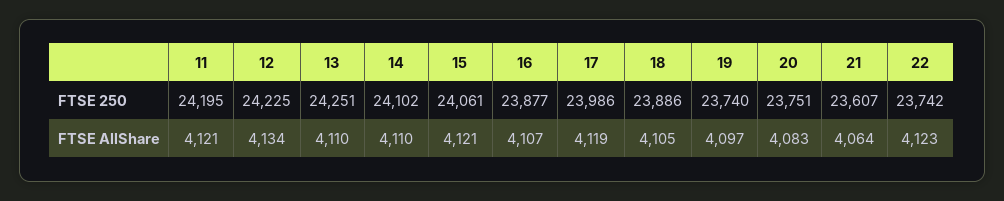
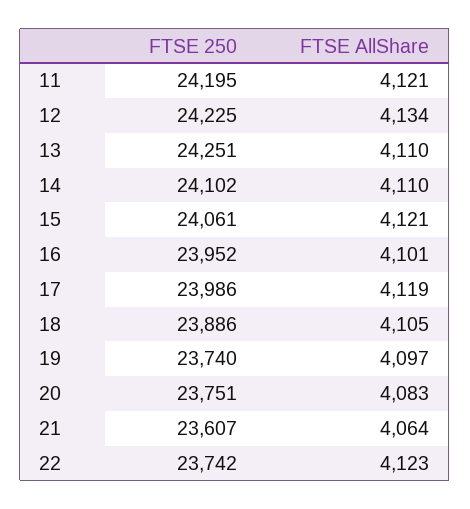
  {
    "11": {
      "FTSE 250": 24195,
      "FTSE AllShare": 4121
    },
    "12": {
      "FTSE 250": 24225,
      "FTSE AllShare": 4134
    },
    "13": {
      "FTSE 250": 24251,
      "FTSE AllShare": 4110
    },
    "14": {
      "FTSE 250": 24102,
      "FTSE AllShare": 4110
    },
    "15": {
      "FTSE 250": 24061,
      "FTSE AllShare": 4121
    },
    "16": {
-     "FTSE 250": 23877,
+     "FTSE 250": 23952,
-     "FTSE AllShare": 4107
+     "FTSE AllShare": 4101
    },
    "17": {
      "FTSE 250": 23986,
      "FTSE AllShare": 4119
    },
    "18": {
      "FTSE 250": 23886,
      "FTSE AllShare": 4105
    },
    "19": {
      "FTSE 250": 23740,
      "FTSE AllShare": 4097
    },
    "20": {
      "FTSE 250": 23751,
      "FTSE AllShare": 4083
    },
    "21": {
      "FTSE 250": 23607,
      "FTSE AllShare": 4064
    },
    "22": {
      "FTSE 250": 23742,
      "FTSE AllShare": 4123
    }
  }

